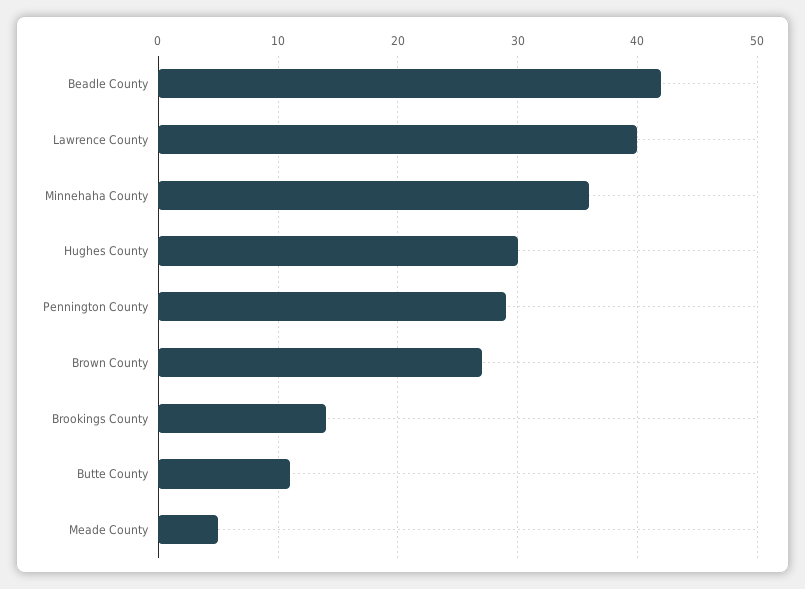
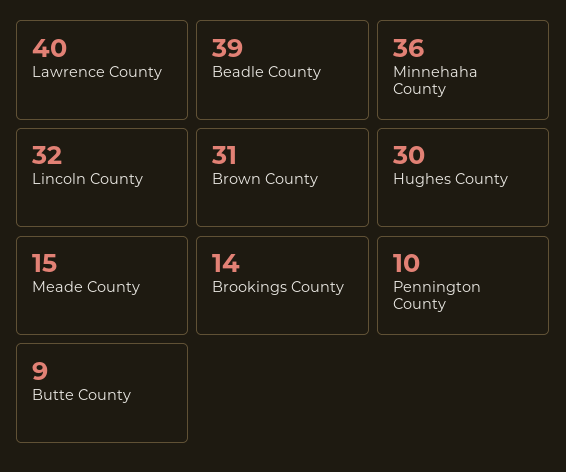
  {
-   "Beadle County": 42,
+   "Beadle County": 39,
    "Lawrence County": 40,
    "Minnehaha County": 36,
    "Hughes County": 30,
-   "Pennington County": 29,
+   "Pennington County": 10,
-   "Brown County": 27,
+   "Brown County": 31,
    "Brookings County": 14,
-   "Butte County": 11,
+   "Butte County": 9,
-   "Meade County": 5
+   "Meade County": 15,
+   "Lincoln County": 32
  }

